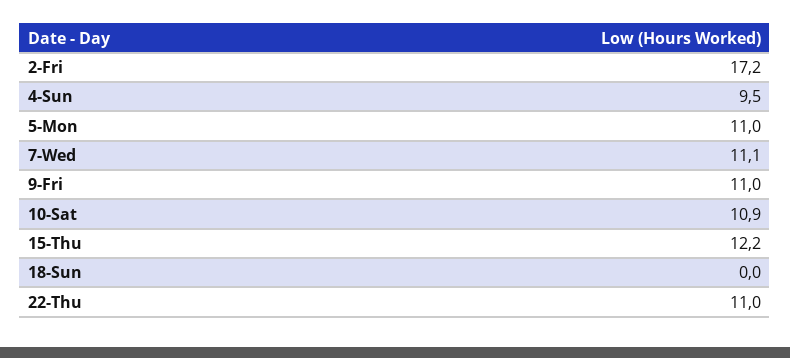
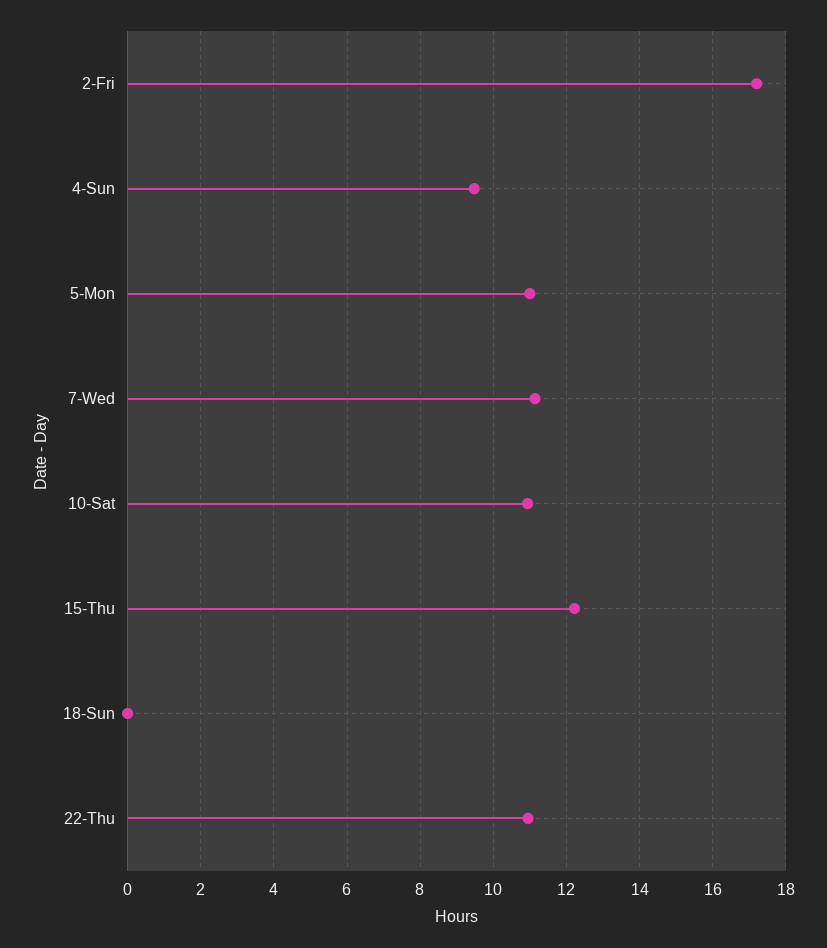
  {
    "2-Fri": 17.2,
    "4-Sun": 9.5,
    "5-Mon": 11,
    "7-Wed": 11.1,
-   "9-Fri": 11,
    "10-Sat": 10.9,
    "15-Thu": 12.2,
    "18-Sun": 0,
    "22-Thu": 11
  }

